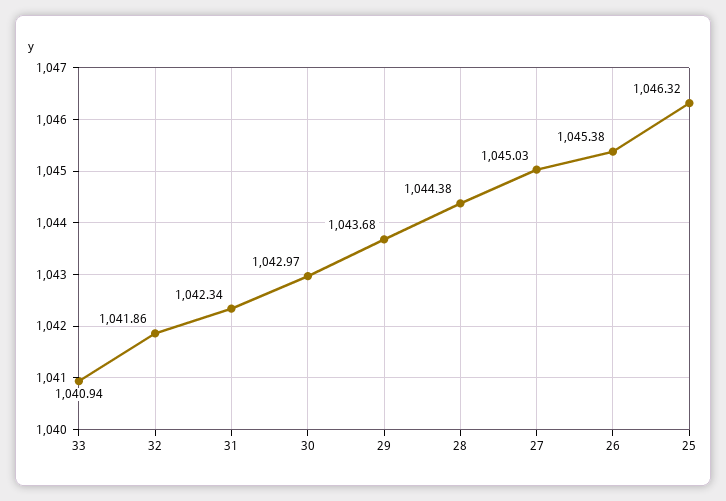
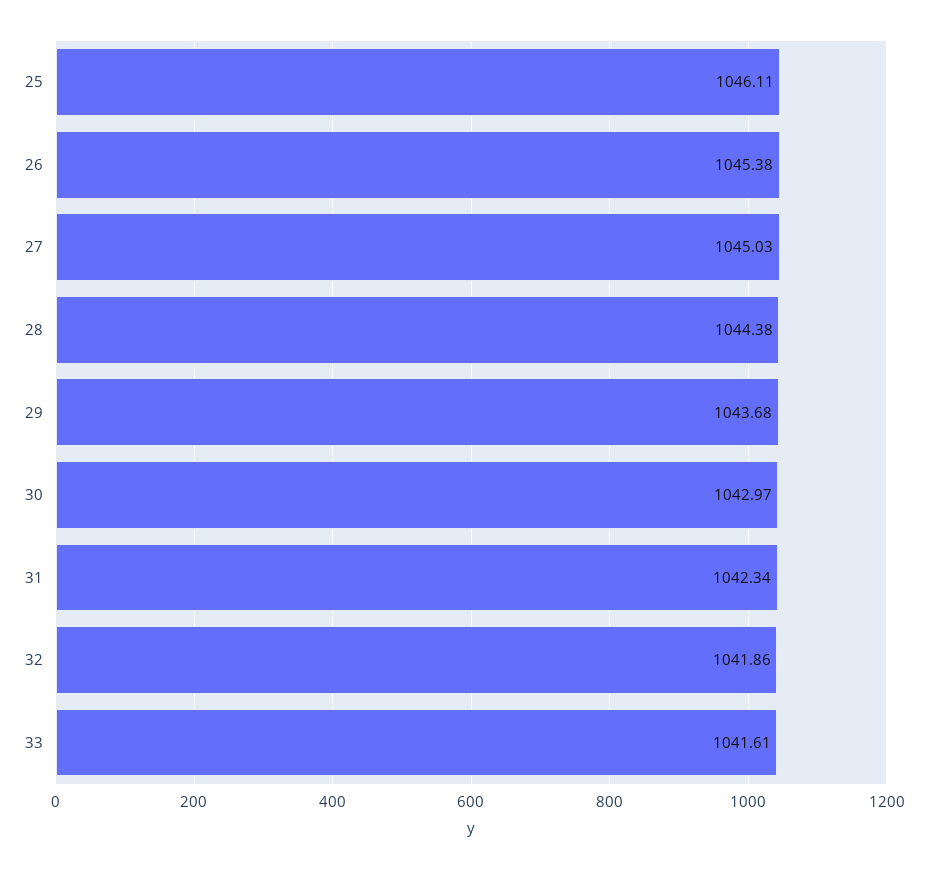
  {
-   "33": 1040.94,
+   "33": 1041.61,
    "32": 1041.86,
    "31": 1042.34,
    "30": 1042.97,
    "29": 1043.68,
    "28": 1044.38,
    "27": 1045.03,
    "26": 1045.38,
-   "25": 1046.32
+   "25": 1046.11
  }

